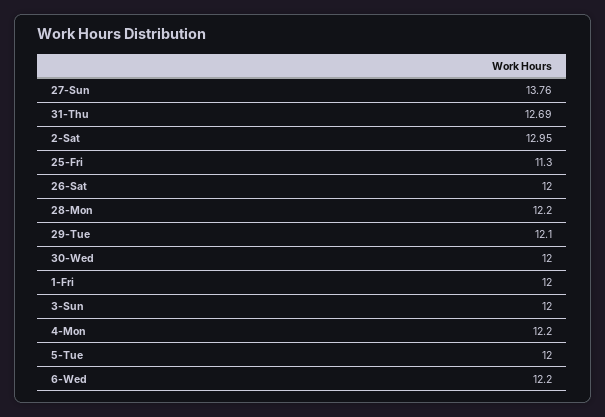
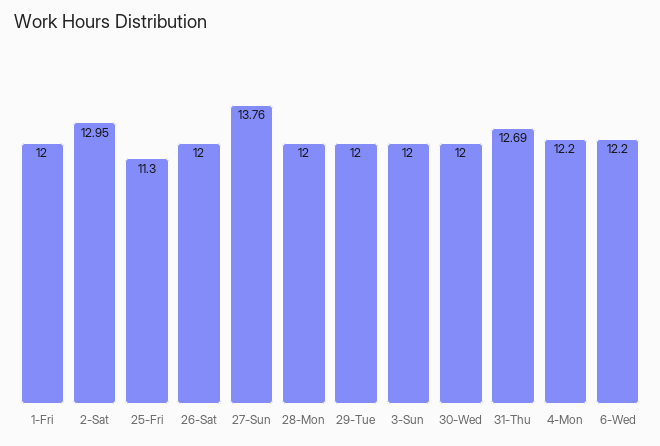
  {
    "27-Sun": 13.76,
    "31-Thu": 12.69,
    "2-Sat": 12.95,
    "25-Fri": 11.3,
    "26-Sat": 12,
-   "28-Mon": 12.2,
+   "28-Mon": 12,
-   "29-Tue": 12.1,
+   "29-Tue": 12,
    "30-Wed": 12,
    "1-Fri": 12,
    "3-Sun": 12,
    "4-Mon": 12.2,
-   "5-Tue": 12,
    "6-Wed": 12.2
  }

